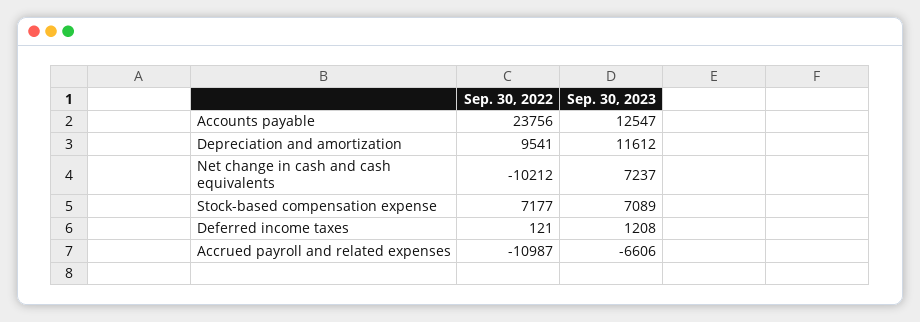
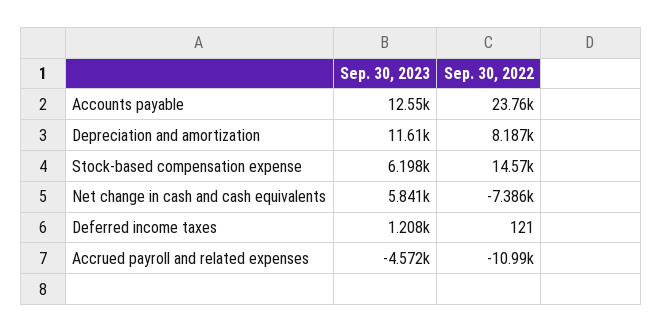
  {
    "Sep. 30, 2022": {
      "Accounts payable": 23756,
-     "Depreciation and amortization": 9541,
+     "Depreciation and amortization": 8187,
-     "Net change in cash and cash equivalents": -10212,
+     "Net change in cash and cash equivalents": -7386,
-     "Stock-based compensation expense": 7177,
+     "Stock-based compensation expense": 14570,
      "Deferred income taxes": 121,
      "Accrued payroll and related expenses": -10987
    },
    "Sep. 30, 2023": {
      "Accounts payable": 12547,
      "Depreciation and amortization": 11612,
-     "Net change in cash and cash equivalents": 7237,
+     "Net change in cash and cash equivalents": 5841,
-     "Stock-based compensation expense": 7089,
+     "Stock-based compensation expense": 6198,
      "Deferred income taxes": 1208,
-     "Accrued payroll and related expenses": -6606
+     "Accrued payroll and related expenses": -4572
    }
  }

